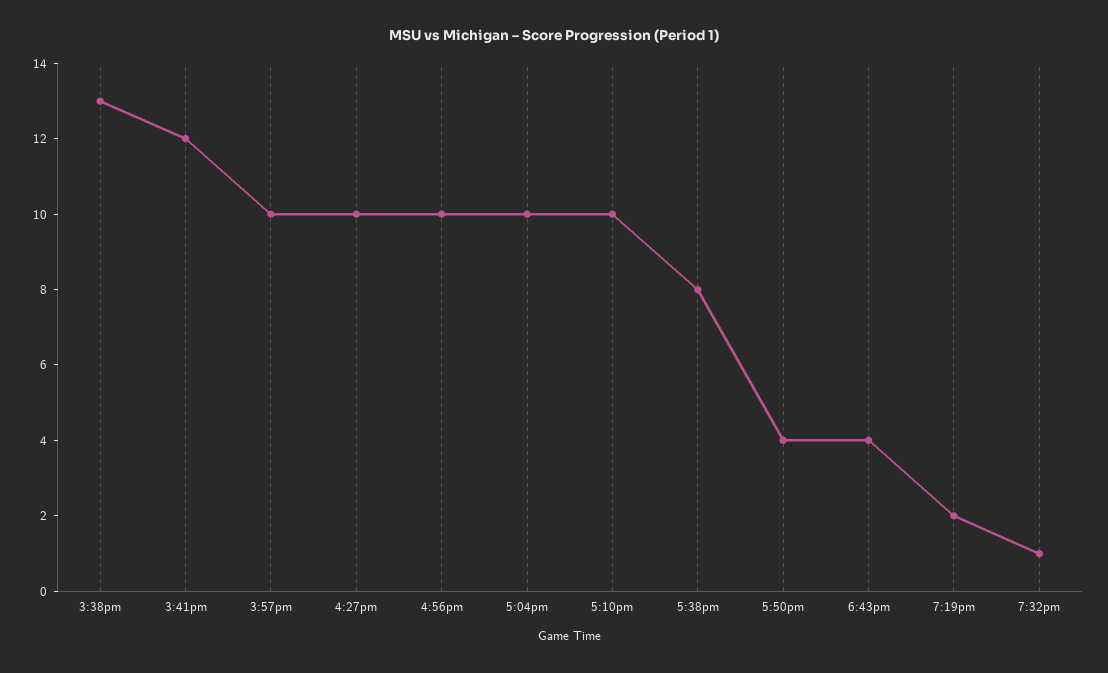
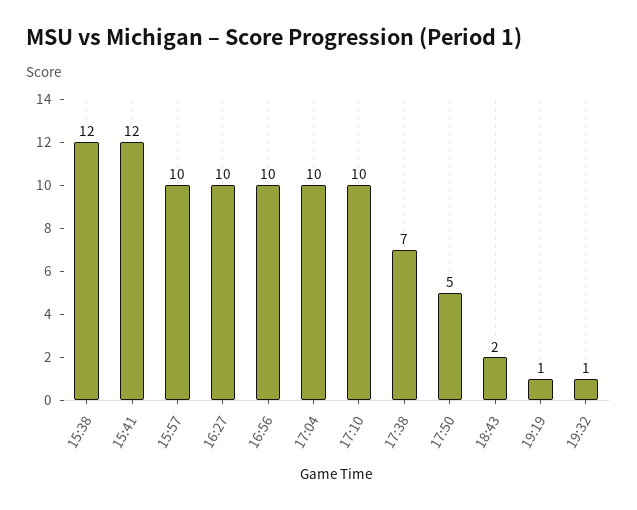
  {
-   "3:38pm": 13,
+   "3:38pm": 12,
    "3:41pm": 12,
    "3:57pm": 10,
    "4:27pm": 10,
    "4:56pm": 10,
    "5:04pm": 10,
    "5:10pm": 10,
-   "5:38pm": 8,
+   "5:38pm": 7,
-   "5:50pm": 4,
+   "5:50pm": 5,
-   "6:43pm": 4,
+   "6:43pm": 2,
-   "7:19pm": 2,
+   "7:19pm": 1,
    "7:32pm": 1
  }

